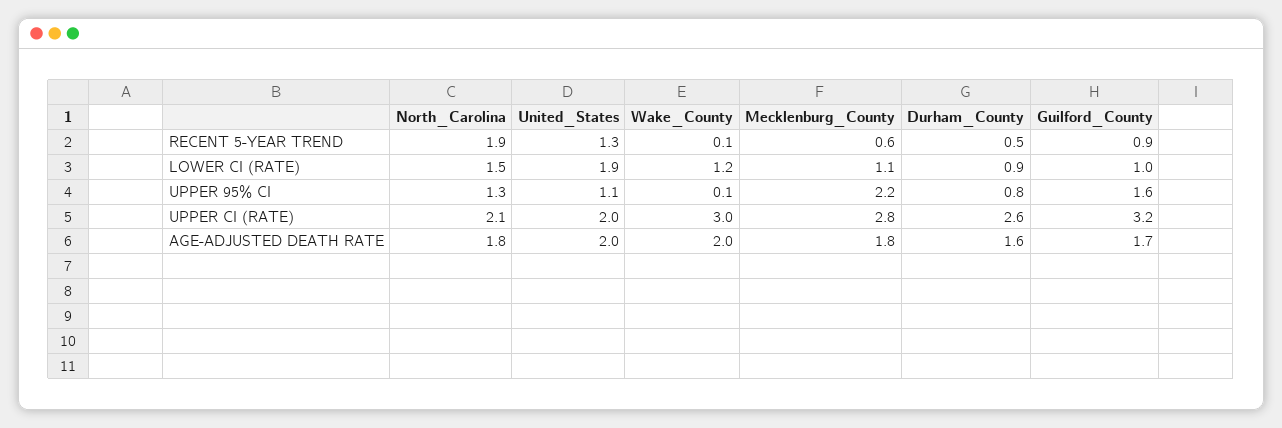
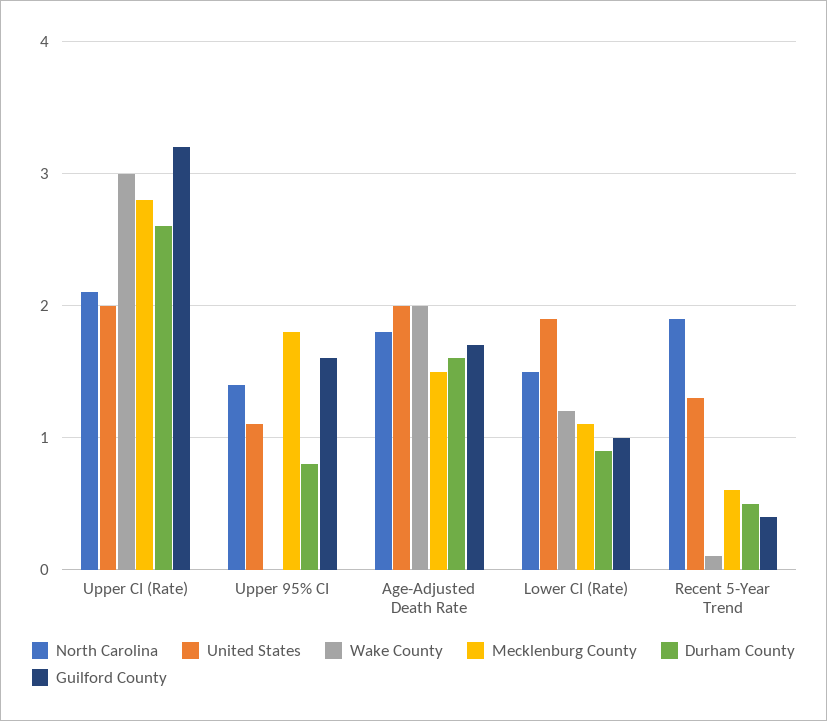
  {
    "North_Carolina": {
      "RECENT 5-YEAR TREND": 1.9,
      "LOWER CI (RATE)": 1.5,
-     "UPPER 95% CI": 1.3,
+     "UPPER 95% CI": 1.4,
      "UPPER CI (RATE)": 2.1,
      "AGE-ADJUSTED DEATH RATE": 1.8
    },
    "United_States": {
      "RECENT 5-YEAR TREND": 1.3,
      "LOWER CI (RATE)": 1.9,
      "UPPER 95% CI": 1.1,
      "UPPER CI (RATE)": 2,
      "AGE-ADJUSTED DEATH RATE": 2
    },
    "Wake_County": {
      "RECENT 5-YEAR TREND": 0.1,
      "LOWER CI (RATE)": 1.2,
-     "UPPER 95% CI": 0.1,
+     "UPPER 95% CI": 0,
      "UPPER CI (RATE)": 3,
      "AGE-ADJUSTED DEATH RATE": 2
    },
    "Mecklenburg_County": {
      "RECENT 5-YEAR TREND": 0.6,
      "LOWER CI (RATE)": 1.1,
-     "UPPER 95% CI": 2.2,
+     "UPPER 95% CI": 1.8,
      "UPPER CI (RATE)": 2.8,
-     "AGE-ADJUSTED DEATH RATE": 1.8
+     "AGE-ADJUSTED DEATH RATE": 1.5
    },
    "Durham_County": {
      "RECENT 5-YEAR TREND": 0.5,
      "LOWER CI (RATE)": 0.9,
      "UPPER 95% CI": 0.8,
      "UPPER CI (RATE)": 2.6,
      "AGE-ADJUSTED DEATH RATE": 1.6
    },
    "Guilford_County": {
-     "RECENT 5-YEAR TREND": 0.9,
+     "RECENT 5-YEAR TREND": 0.4,
      "LOWER CI (RATE)": 1,
      "UPPER 95% CI": 1.6,
      "UPPER CI (RATE)": 3.2,
      "AGE-ADJUSTED DEATH RATE": 1.7
    }
  }

